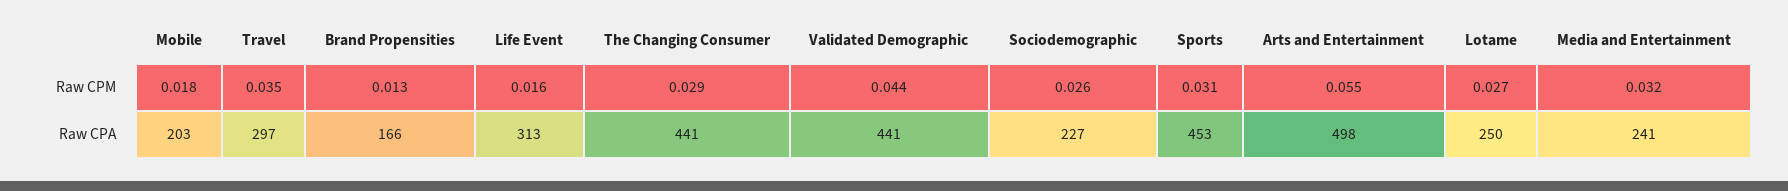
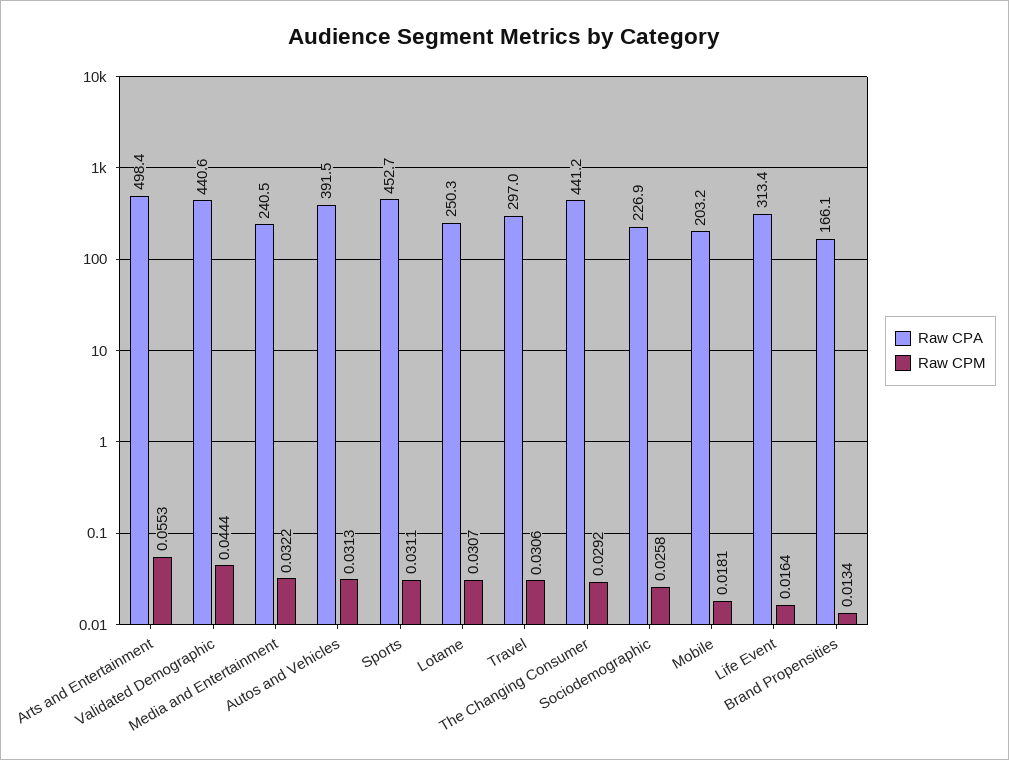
  {
    "Raw CPM": {
      "Mobile": 0.0181,
-     "Travel": 0.035,
+     "Travel": 0.0306,
      "Brand Propensities": 0.0134,
      "Life Event": 0.0164,
      "The Changing Consumer": 0.0292,
      "Validated Demographic": 0.0444,
      "Sociodemographic": 0.0258,
      "Sports": 0.0311,
      "Arts and Entertainment": 0.0553,
-     "Lotame": 0.027,
+     "Lotame": 0.0307,
-     "Media and Entertainment": 0.0322
+     "Media and Entertainment": 0.0322,
+     "Autos and Vehicles": 0.0313
    },
    "Raw CPA": {
      "Mobile": 203.2,
      "Travel": 297,
      "Brand Propensities": 166.1,
      "Life Event": 313.4,
      "The Changing Consumer": 441.2,
      "Validated Demographic": 440.6,
      "Sociodemographic": 226.9,
      "Sports": 452.7,
      "Arts and Entertainment": 498.4,
      "Lotame": 250.3,
-     "Media and Entertainment": 240.5
+     "Media and Entertainment": 240.5,
+     "Autos and Vehicles": 391.5
    }
  }

